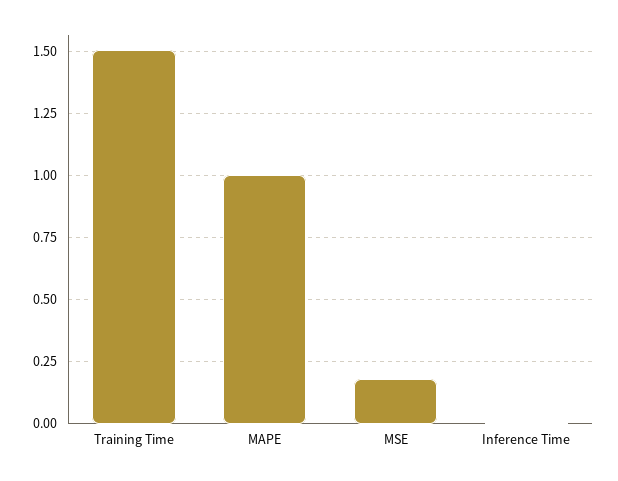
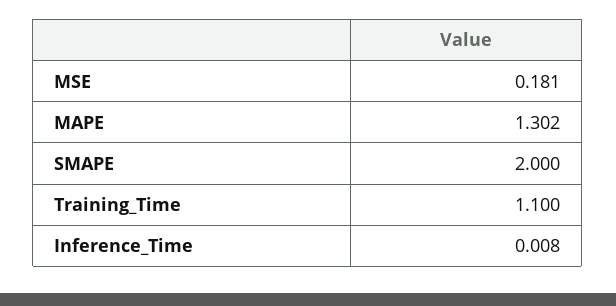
  {
-   "Training Time": 1.5,
+   "Training Time": 1.1,
-   "MAPE": 1,
+   "MAPE": 1.302,
    "MSE": 0.181,
-   "Inference Time": 0.008
+   "Inference Time": 0.008,
+   "SMAPE": 2
  }

